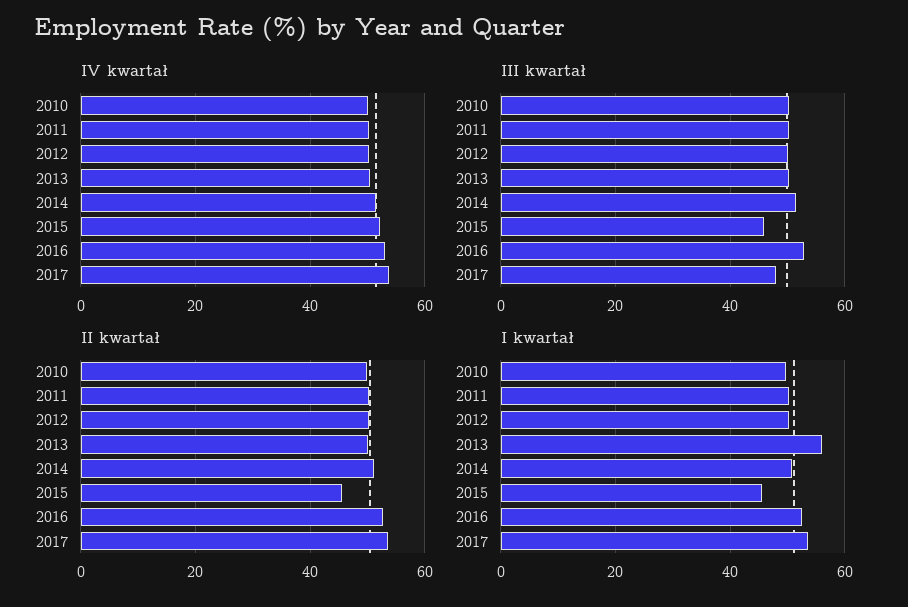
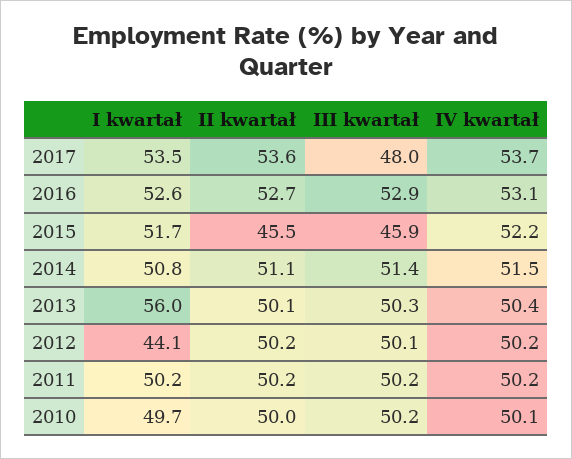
  {
    "IV kwartał": {
      "2010": 50.1,
      "2011": 50.2,
      "2012": 50.2,
      "2013": 50.4,
      "2014": 51.5,
      "2015": 52.2,
      "2016": 53.1,
      "2017": 53.7
    },
    "III kwartał": {
      "2010": 50.2,
      "2011": 50.2,
      "2012": 50.1,
      "2013": 50.3,
      "2014": 51.4,
      "2015": 45.9,
      "2016": 52.9,
      "2017": 48
    },
    "II kwartał": {
      "2010": 50,
      "2011": 50.2,
      "2012": 50.2,
      "2013": 50.1,
      "2014": 51.1,
      "2015": 45.5,
      "2016": 52.7,
      "2017": 53.6
    },
    "I kwartał": {
      "2010": 49.7,
      "2011": 50.2,
-     "2012": 50,
+     "2012": 44.1,
      "2013": 56,
      "2014": 50.8,
-     "2015": 46,
+     "2015": 51.7,
      "2016": 52.6,
      "2017": 53.5
    }
  }

